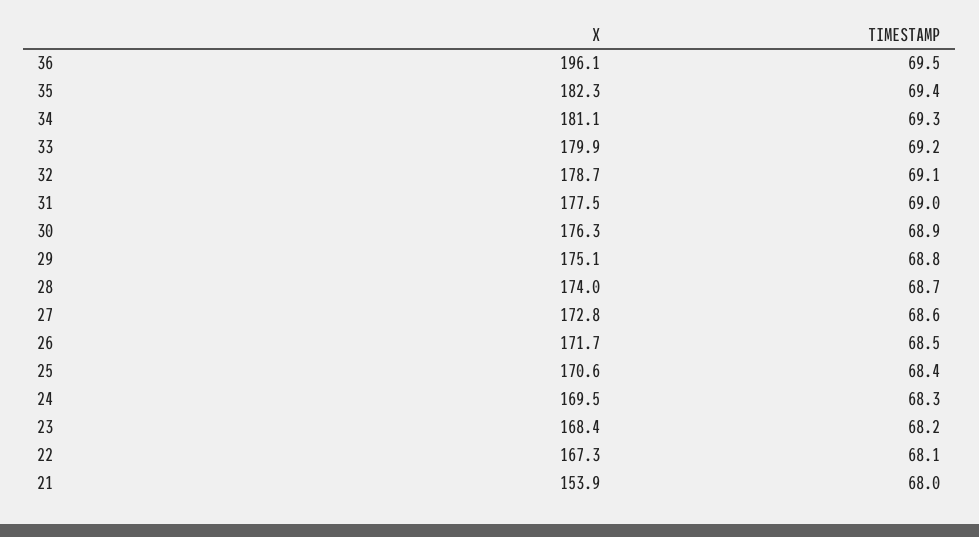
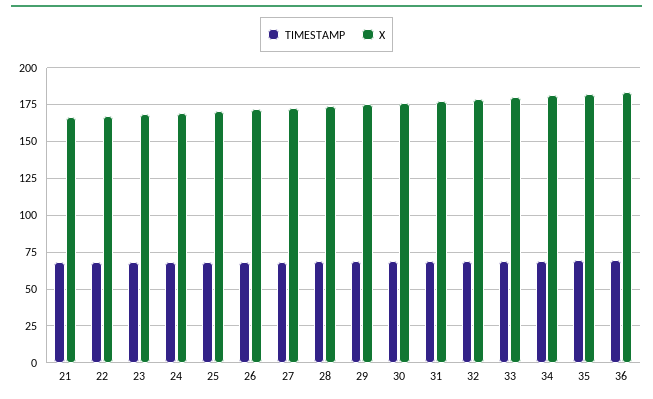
  {
    "X": {
-     "36": 196.1,
+     "36": 185,
      "35": 182.3,
      "34": 181.1,
      "33": 179.9,
      "32": 178.7,
      "31": 177.5,
      "30": 176.3,
      "29": 175.1,
      "28": 174,
      "27": 172.8,
      "26": 171.7,
      "25": 170.6,
      "24": 169.5,
      "23": 168.4,
      "22": 167.3,
-     "21": 153.9
+     "21": 165
    },
    "TIMESTAMP": {
      "36": 69.5,
      "35": 69.4,
      "34": 69.3,
      "33": 69.2,
      "32": 69.1,
      "31": 69,
      "30": 68.9,
      "29": 68.8,
      "28": 68.7,
      "27": 68.6,
      "26": 68.5,
      "25": 68.4,
      "24": 68.3,
      "23": 68.2,
      "22": 68.1,
      "21": 68
    }
  }

